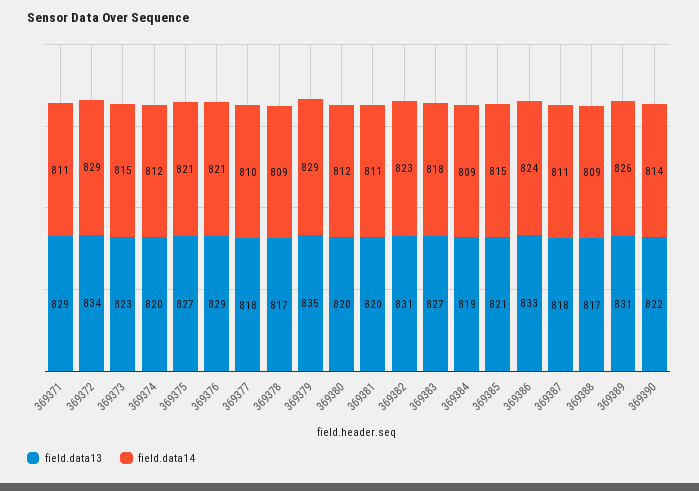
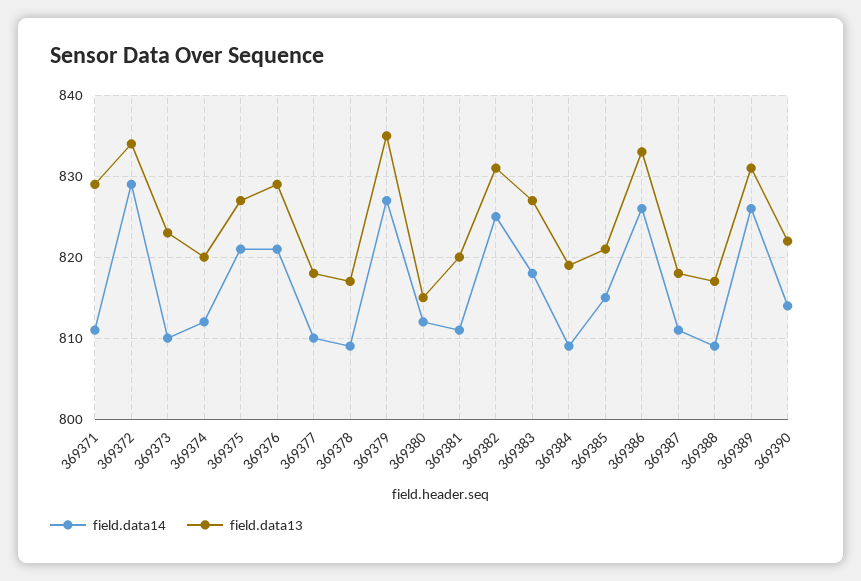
  {
    "field.data13": {
      "369371": 829,
      "369372": 834,
      "369373": 823,
      "369374": 820,
      "369375": 827,
      "369376": 829,
      "369377": 818,
      "369378": 817,
      "369379": 835,
-     "369380": 820,
+     "369380": 815,
      "369381": 820,
      "369382": 831,
      "369383": 827,
      "369384": 819,
      "369385": 821,
      "369386": 833,
      "369387": 818,
      "369388": 817,
      "369389": 831,
      "369390": 822
    },
    "field.data14": {
      "369371": 811,
      "369372": 829,
-     "369373": 815,
+     "369373": 810,
      "369374": 812,
      "369375": 821,
      "369376": 821,
      "369377": 810,
      "369378": 809,
-     "369379": 829,
+     "369379": 827,
      "369380": 812,
      "369381": 811,
-     "369382": 823,
+     "369382": 825,
      "369383": 818,
      "369384": 809,
      "369385": 815,
-     "369386": 824,
+     "369386": 826,
      "369387": 811,
      "369388": 809,
      "369389": 826,
      "369390": 814
    }
  }

